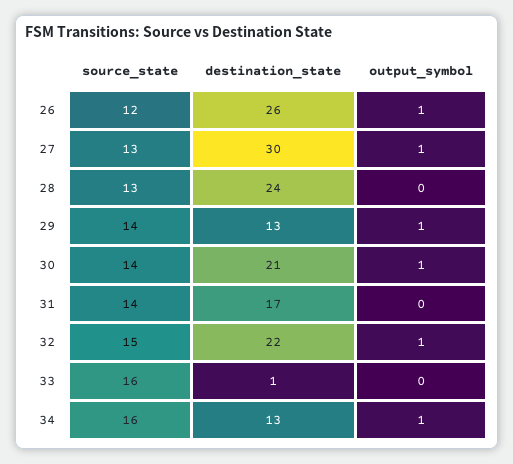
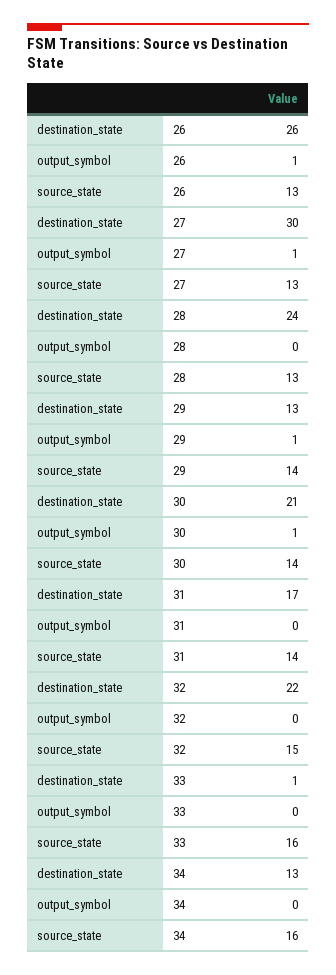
  {
    "source_state": {
-     "26": 12,
+     "26": 13,
      "27": 13,
      "28": 13,
      "29": 14,
      "30": 14,
      "31": 14,
      "32": 15,
      "33": 16,
      "34": 16
    },
    "destination_state": {
      "26": 26,
      "27": 30,
      "28": 24,
      "29": 13,
      "30": 21,
      "31": 17,
      "32": 22,
      "33": 1,
      "34": 13
    },
    "output_symbol": {
      "26": 1,
      "27": 1,
      "28": 0,
      "29": 1,
      "30": 1,
      "31": 0,
-     "32": 1,
+     "32": 0,
      "33": 0,
-     "34": 1
+     "34": 0
    }
  }

